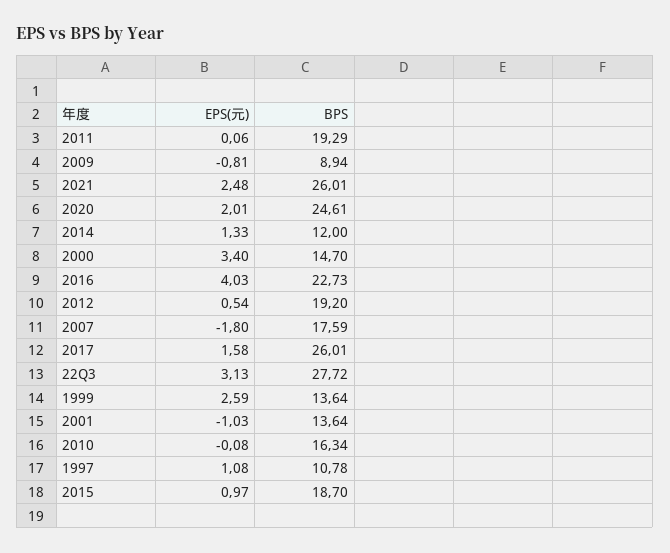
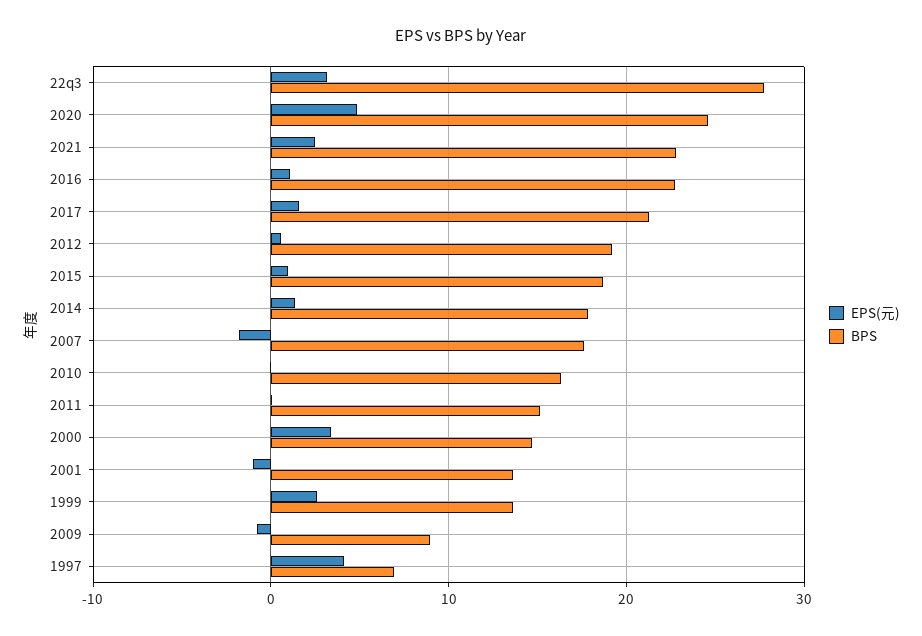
  {
    "EPS(元)": {
      "2011": 0.06,
      "2009": -0.81,
      "2021": 2.48,
-     "2020": 2.01,
+     "2020": 5,
      "2014": 1.33,
      "2000": 3.4,
-     "2016": 4.03,
+     "2016": 1,
      "2012": 0.54,
      "2007": -1.8,
      "2017": 1.58,
      "22Q3": 3.13,
      "1999": 2.59,
      "2001": -1.03,
      "2010": -0.08,
-     "1997": 1.08,
+     "1997": 4,
      "2015": 0.97
    },
    "BPS": {
-     "2011": 19.29,
+     "2011": 15,
      "2009": 8.94,
-     "2021": 26.01,
+     "2021": 23,
      "2020": 24.61,
-     "2014": 12,
+     "2014": 18,
      "2000": 14.7,
      "2016": 22.73,
      "2012": 19.2,
      "2007": 17.59,
-     "2017": 26.01,
+     "2017": 21,
      "22Q3": 27.72,
      "1999": 13.64,
      "2001": 13.64,
      "2010": 16.34,
-     "1997": 10.78,
+     "1997": 7,
      "2015": 18.7
    }
  }

